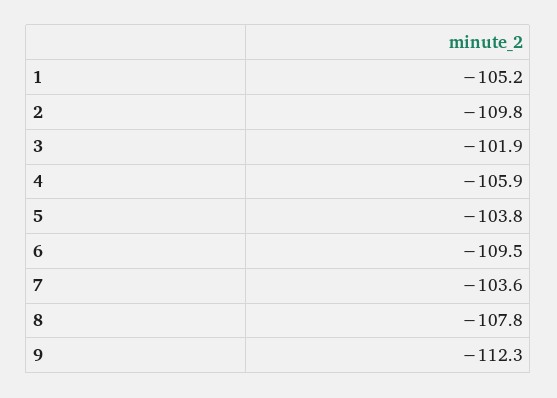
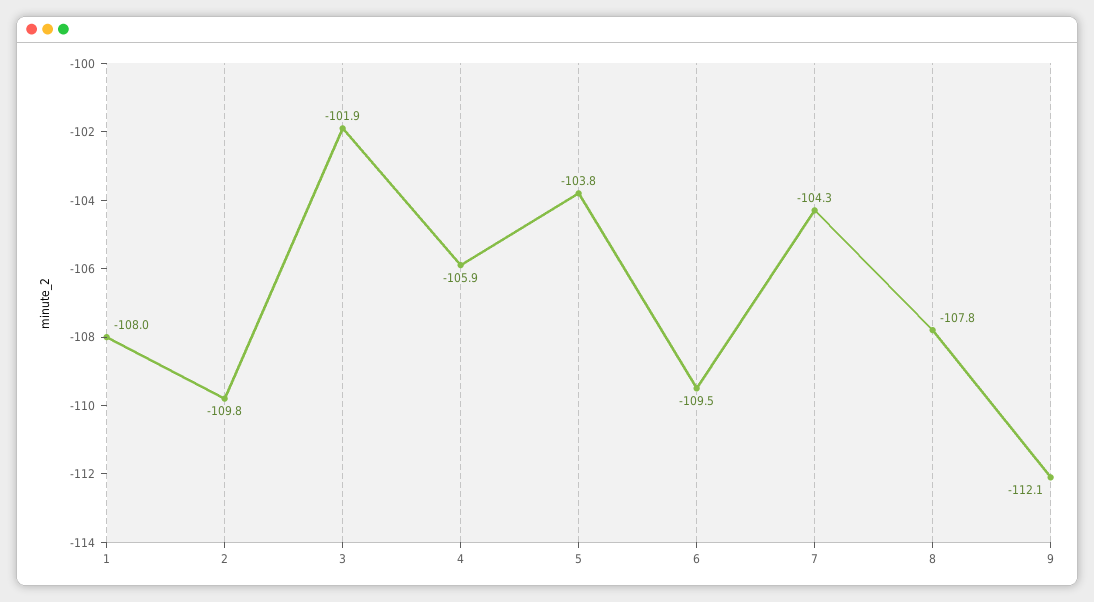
  {
-   "1": -105.2,
+   "1": -108,
    "2": -109.8,
    "3": -101.9,
    "4": -105.9,
    "5": -103.8,
    "6": -109.5,
-   "7": -103.6,
+   "7": -104.3,
    "8": -107.8,
-   "9": -112.3
+   "9": -112.1
  }

